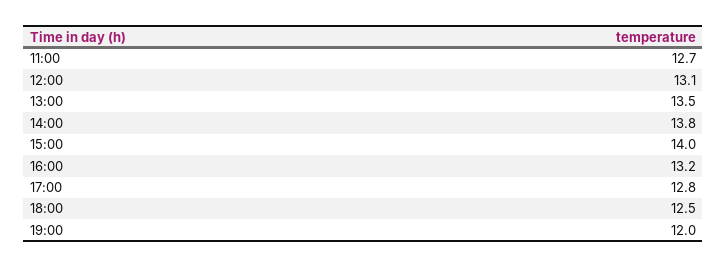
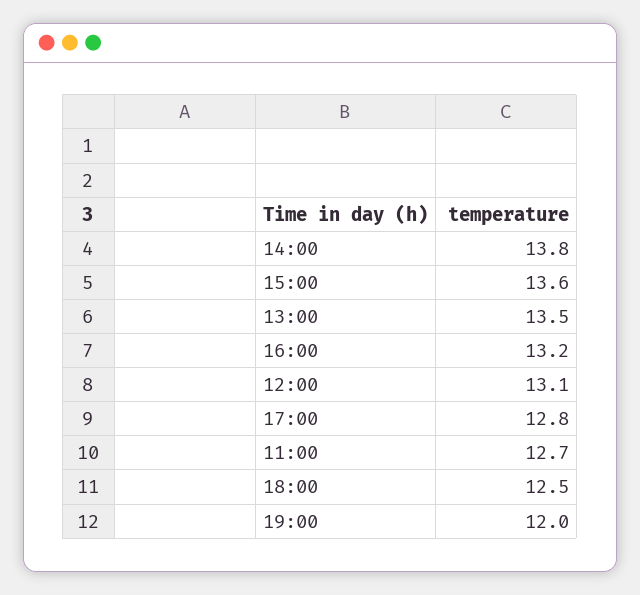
  {
    "11:00": 12.7,
    "12:00": 13.1,
    "13:00": 13.5,
    "14:00": 13.8,
-   "15:00": 14,
+   "15:00": 13.6,
    "16:00": 13.2,
    "17:00": 12.8,
    "18:00": 12.5,
    "19:00": 12
  }

